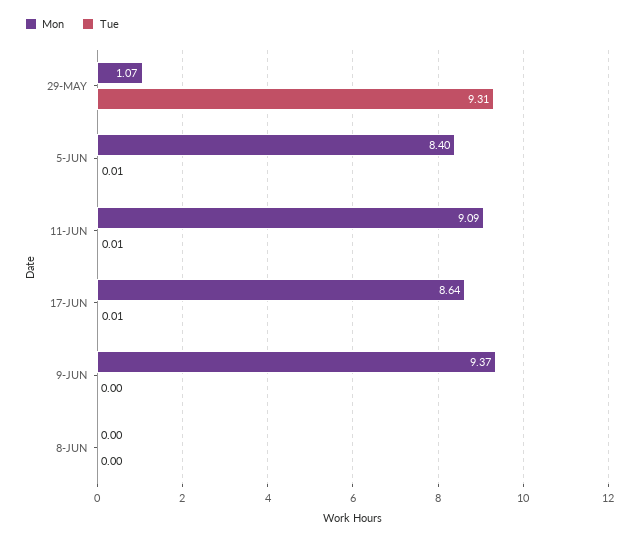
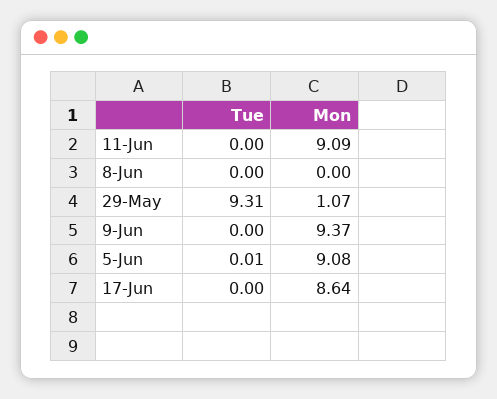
  {
    "Mon": {
      "29-MAY": 1.07,
-     "5-JUN": 8.4,
+     "5-JUN": 9.08,
      "11-JUN": 9.09,
      "17-JUN": 8.64,
      "9-JUN": 9.37,
      "8-JUN": 0
    },
    "Tue": {
      "29-MAY": 9.31,
      "5-JUN": 0.01,
-     "11-JUN": 0.01,
+     "11-JUN": 0,
-     "17-JUN": 0.01,
+     "17-JUN": 0,
      "9-JUN": 0,
      "8-JUN": 0
    }
  }

